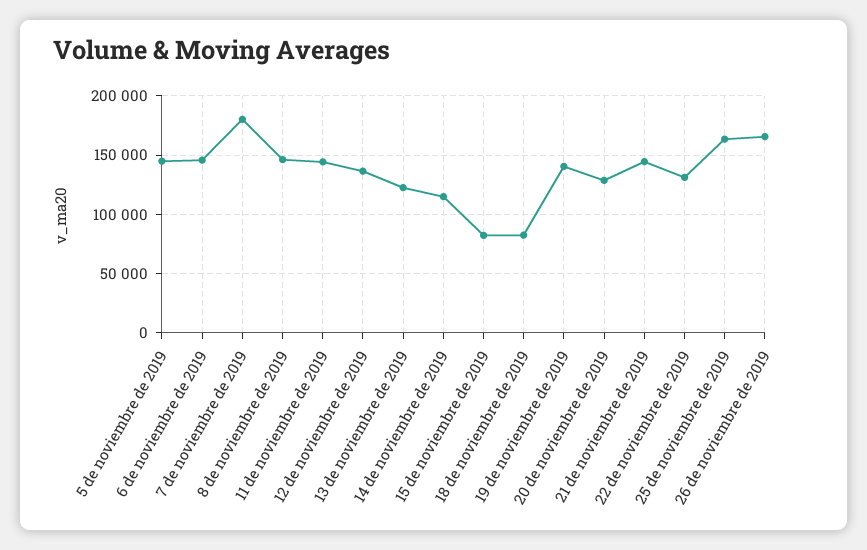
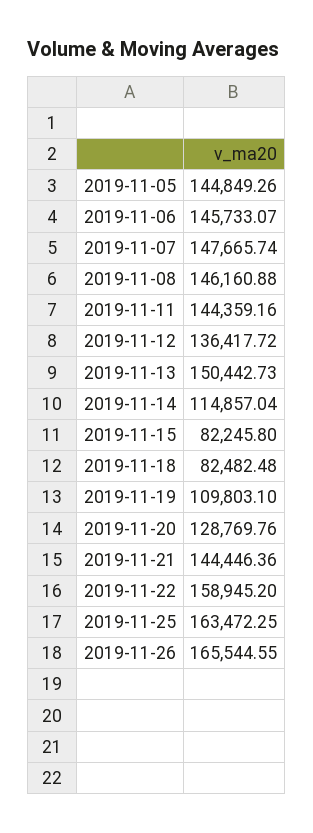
  {
    "5 de noviembre de 2019": 144849.26,
    "6 de noviembre de 2019": 145733.07,
-   "7 de noviembre de 2019": 180000,
+   "7 de noviembre de 2019": 147665.74,
    "8 de noviembre de 2019": 146160.88,
    "11 de noviembre de 2019": 144359.16,
    "12 de noviembre de 2019": 136417.72,
-   "13 de noviembre de 2019": 120000,
+   "13 de noviembre de 2019": 150442.73,
    "14 de noviembre de 2019": 114857.04,
    "15 de noviembre de 2019": 82245.8,
    "18 de noviembre de 2019": 82482.48,
-   "19 de noviembre de 2019": 140000,
+   "19 de noviembre de 2019": 109803.1,
    "20 de noviembre de 2019": 128769.76,
    "21 de noviembre de 2019": 144446.36,
-   "22 de noviembre de 2019": 130000,
+   "22 de noviembre de 2019": 158945.2,
    "25 de noviembre de 2019": 163472.25,
    "26 de noviembre de 2019": 165544.55
  }

